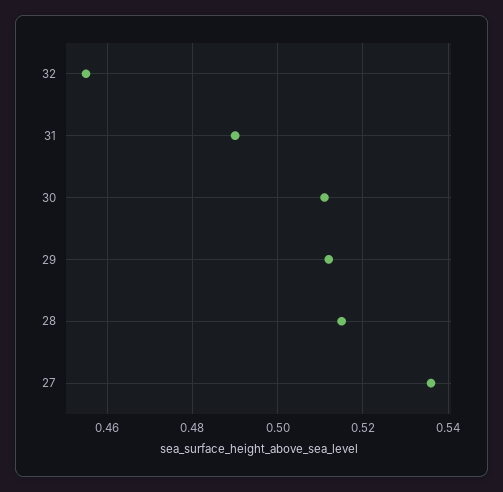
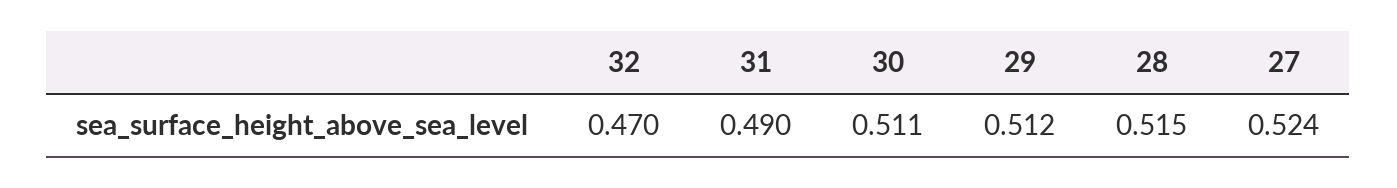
  {
-   "32": 0.455,
+   "32": 0.47,
    "31": 0.49,
    "30": 0.511,
    "29": 0.512,
    "28": 0.515,
-   "27": 0.535
+   "27": 0.524
  }

